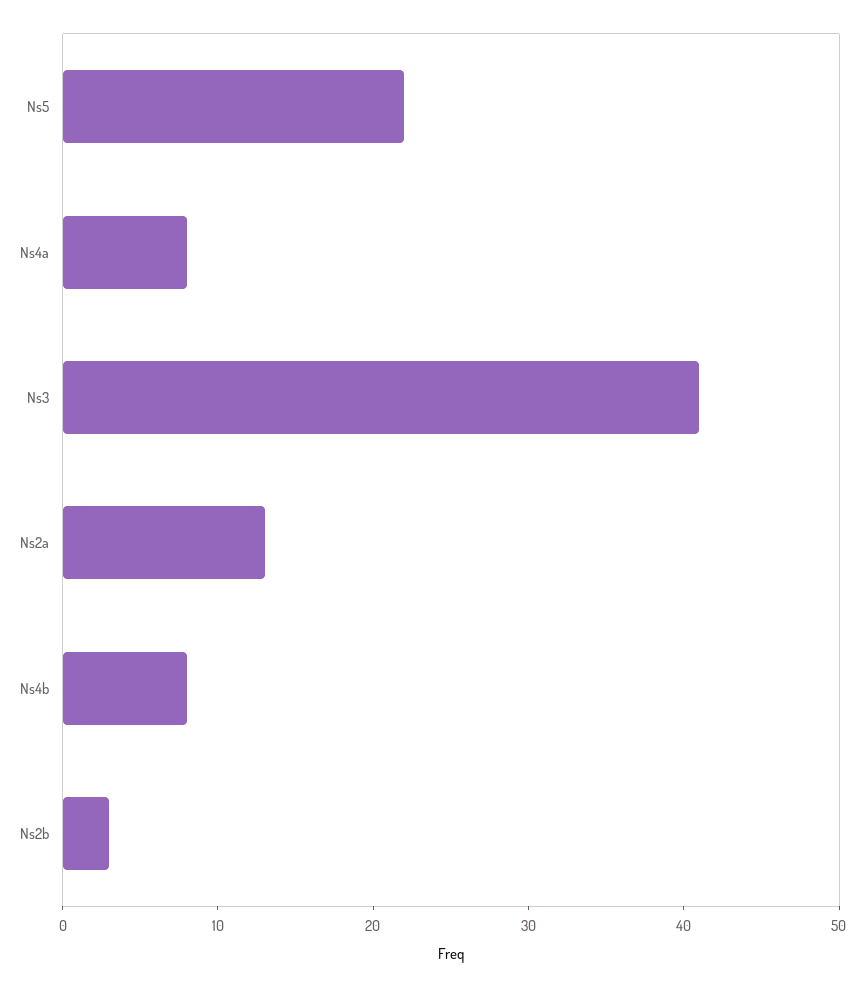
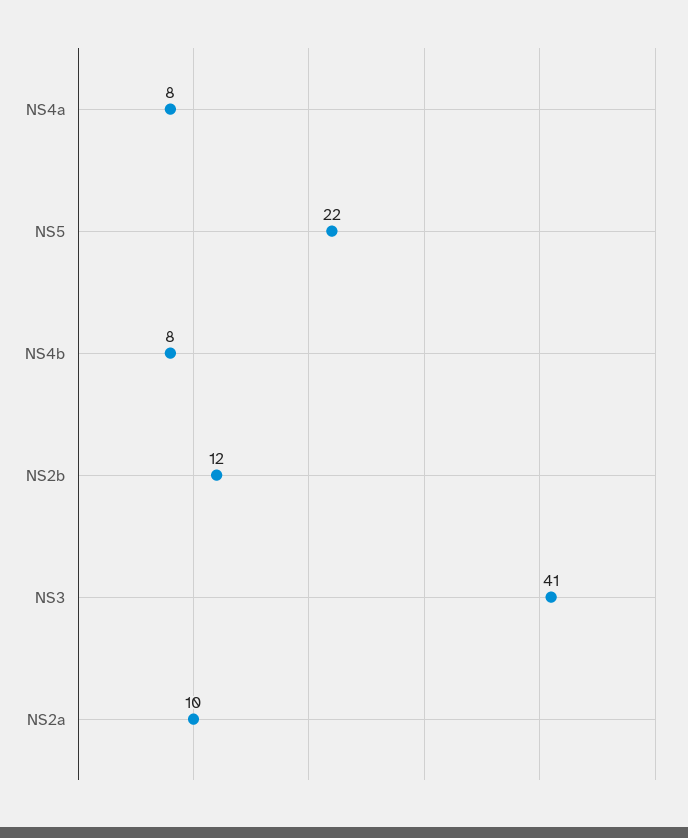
  {
    "Ns5": 22,
    "Ns4a": 8,
    "Ns3": 41,
-   "Ns2a": 13,
+   "Ns2a": 10,
    "Ns4b": 8,
-   "Ns2b": 3
+   "Ns2b": 12
  }

